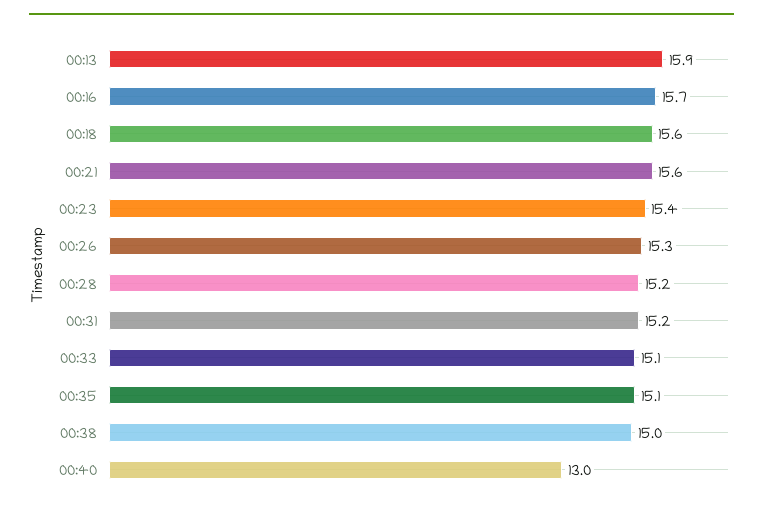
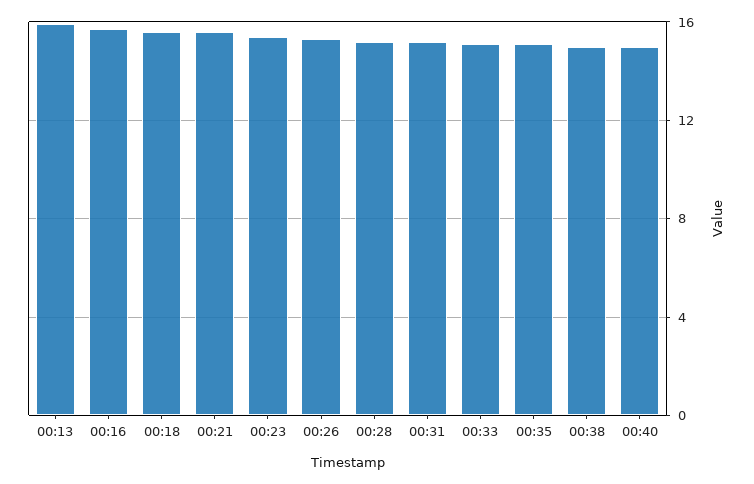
  {
    "00:13": 15.9,
    "00:16": 15.7,
    "00:18": 15.6,
    "00:21": 15.6,
    "00:23": 15.4,
    "00:26": 15.3,
    "00:28": 15.2,
    "00:31": 15.2,
    "00:33": 15.1,
    "00:35": 15.1,
    "00:38": 15,
-   "00:40": 13
+   "00:40": 15
  }

